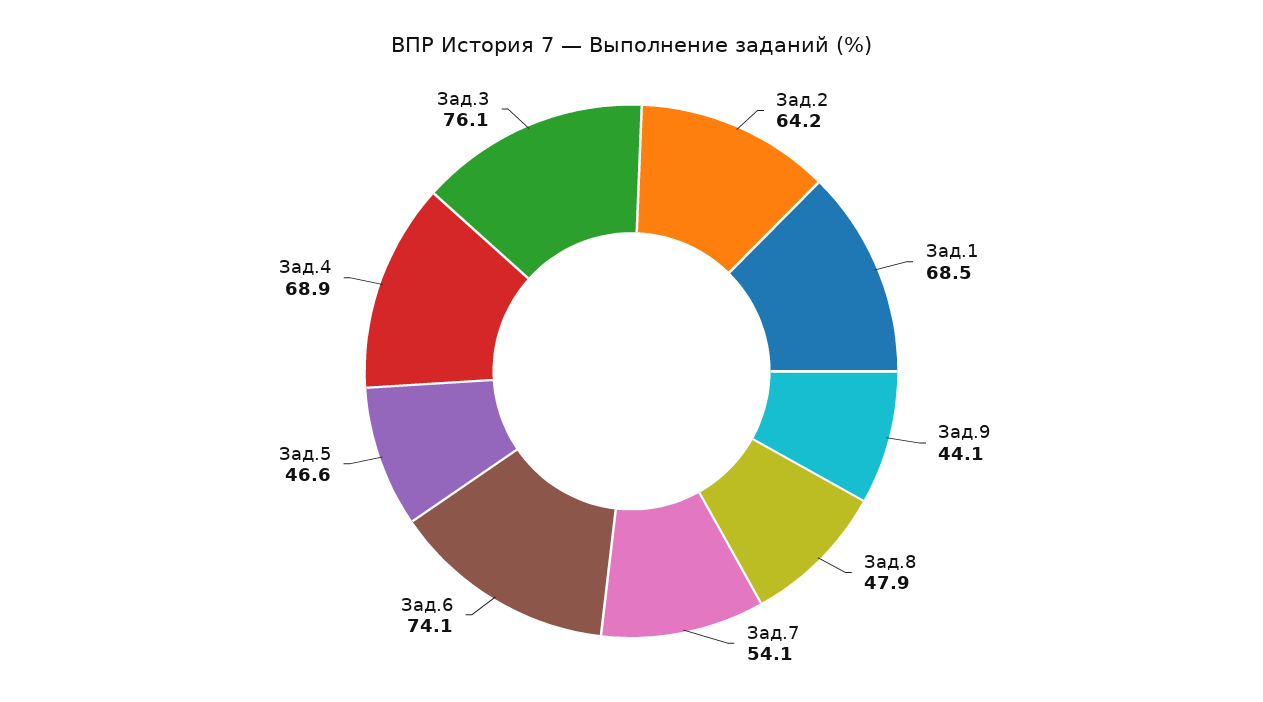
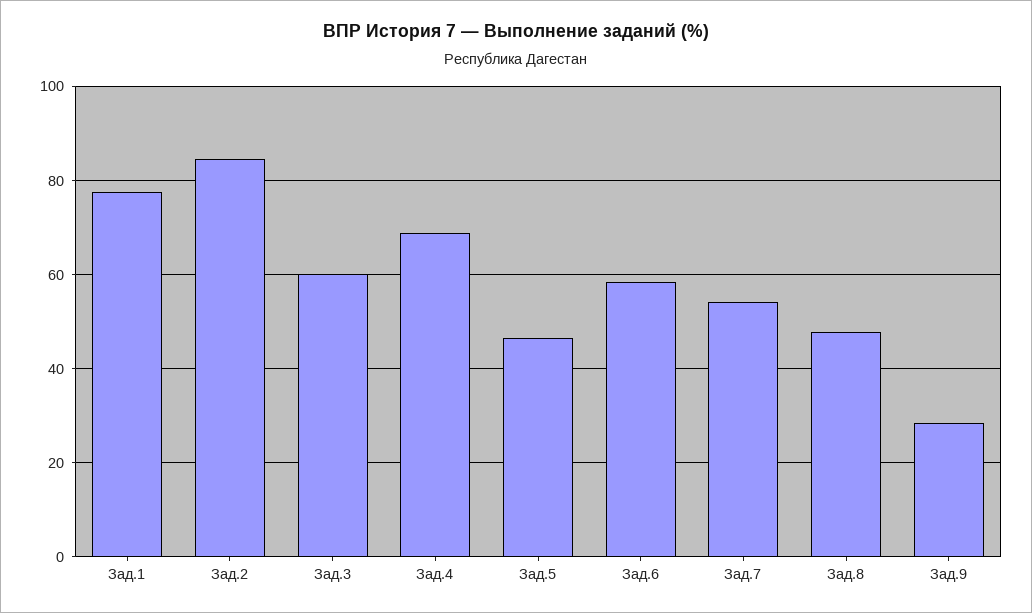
  {
-   "Зад.2": 64.2,
+   "Зад.2": 84,
-   "Зад.1": 68.5,
+   "Зад.1": 78,
-   "Зад.9": 44.1,
+   "Зад.9": 28,
    "Зад.8": 47.9,
    "Зад.7": 54.1,
-   "Зад.6": 74.1,
+   "Зад.6": 58,
    "Зад.5": 46.6,
    "Зад.4": 68.9,
-   "Зад.3": 76.1
+   "Зад.3": 60
  }

